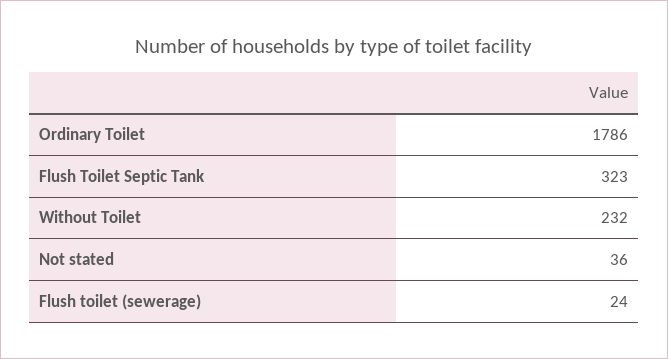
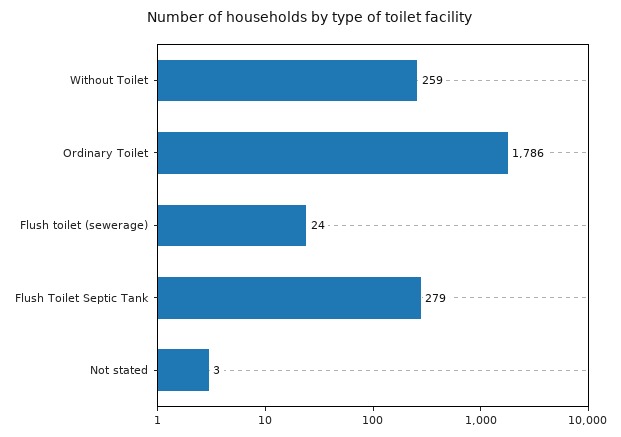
  {
    "Ordinary Toilet": 1786,
-   "Flush Toilet Septic Tank": 323,
+   "Flush Toilet Septic Tank": 279,
-   "Without Toilet": 232,
+   "Without Toilet": 259,
-   "Not stated": 36,
+   "Not stated": 3,
    "Flush toilet (sewerage)": 24
  }

